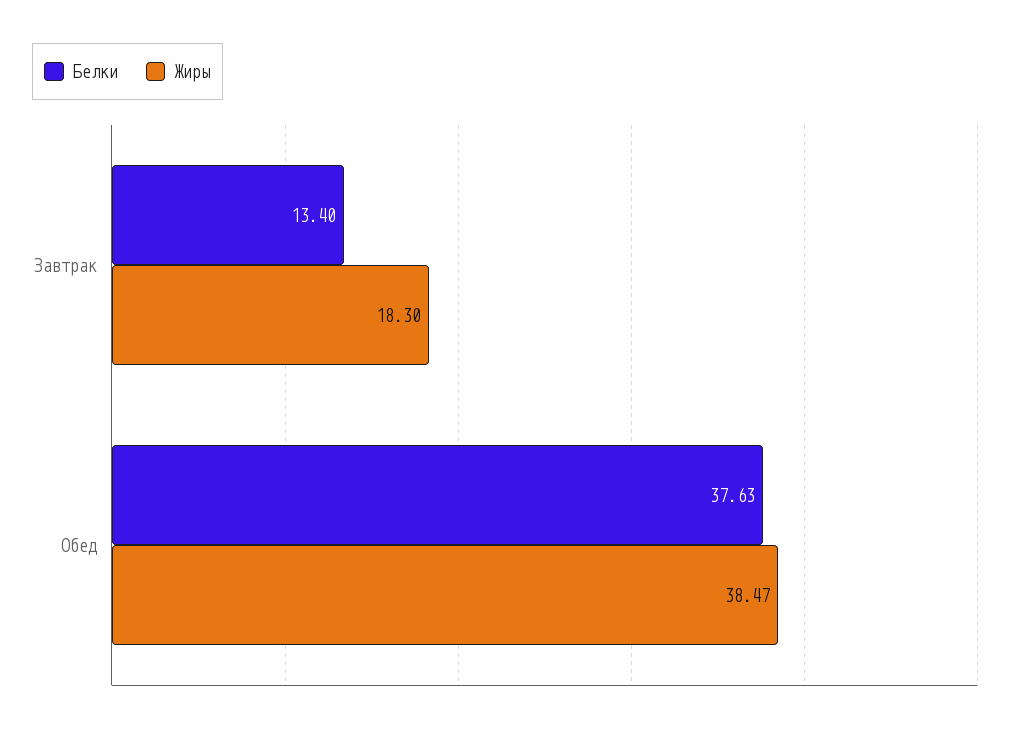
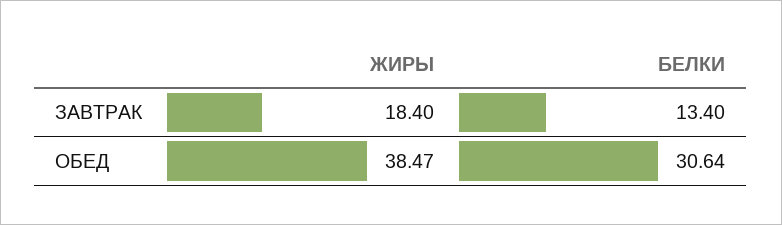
  {
    "Белки": {
      "Завтрак": 13.4,
-     "Обед": 37.63
+     "Обед": 30.64
    },
    "Жиры": {
-     "Завтрак": 18.3,
+     "Завтрак": 18.4,
      "Обед": 38.47
    }
  }

